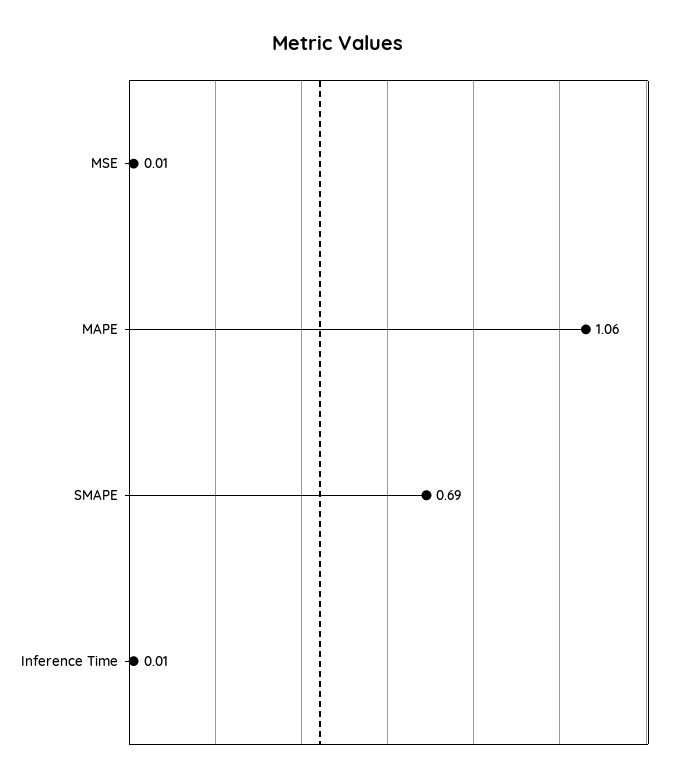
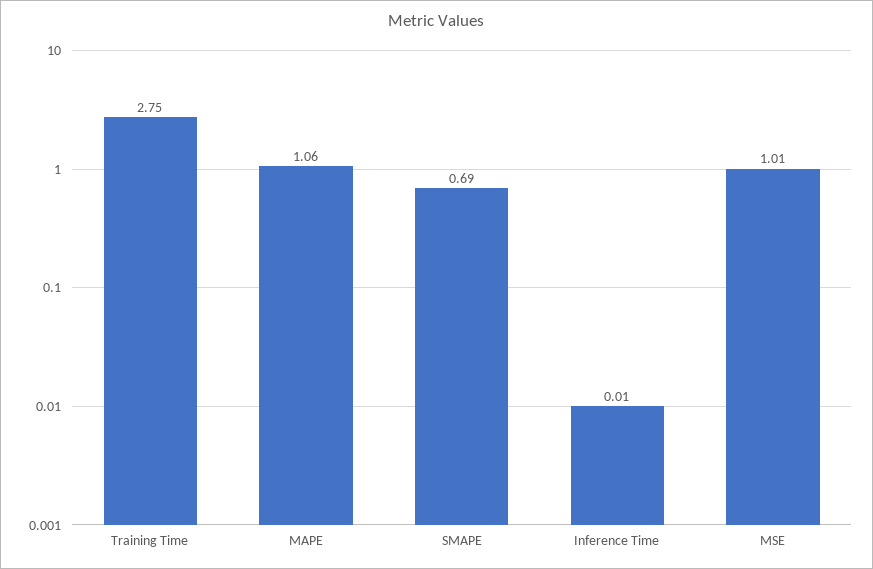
  {
-   "MSE": 0.01,
+   "MSE": 1.01,
    "MAPE": 1.06,
    "SMAPE": 0.69,
-   "Inference Time": 0.01
+   "Inference Time": 0.01,
+   "Training Time": 2.75
  }

